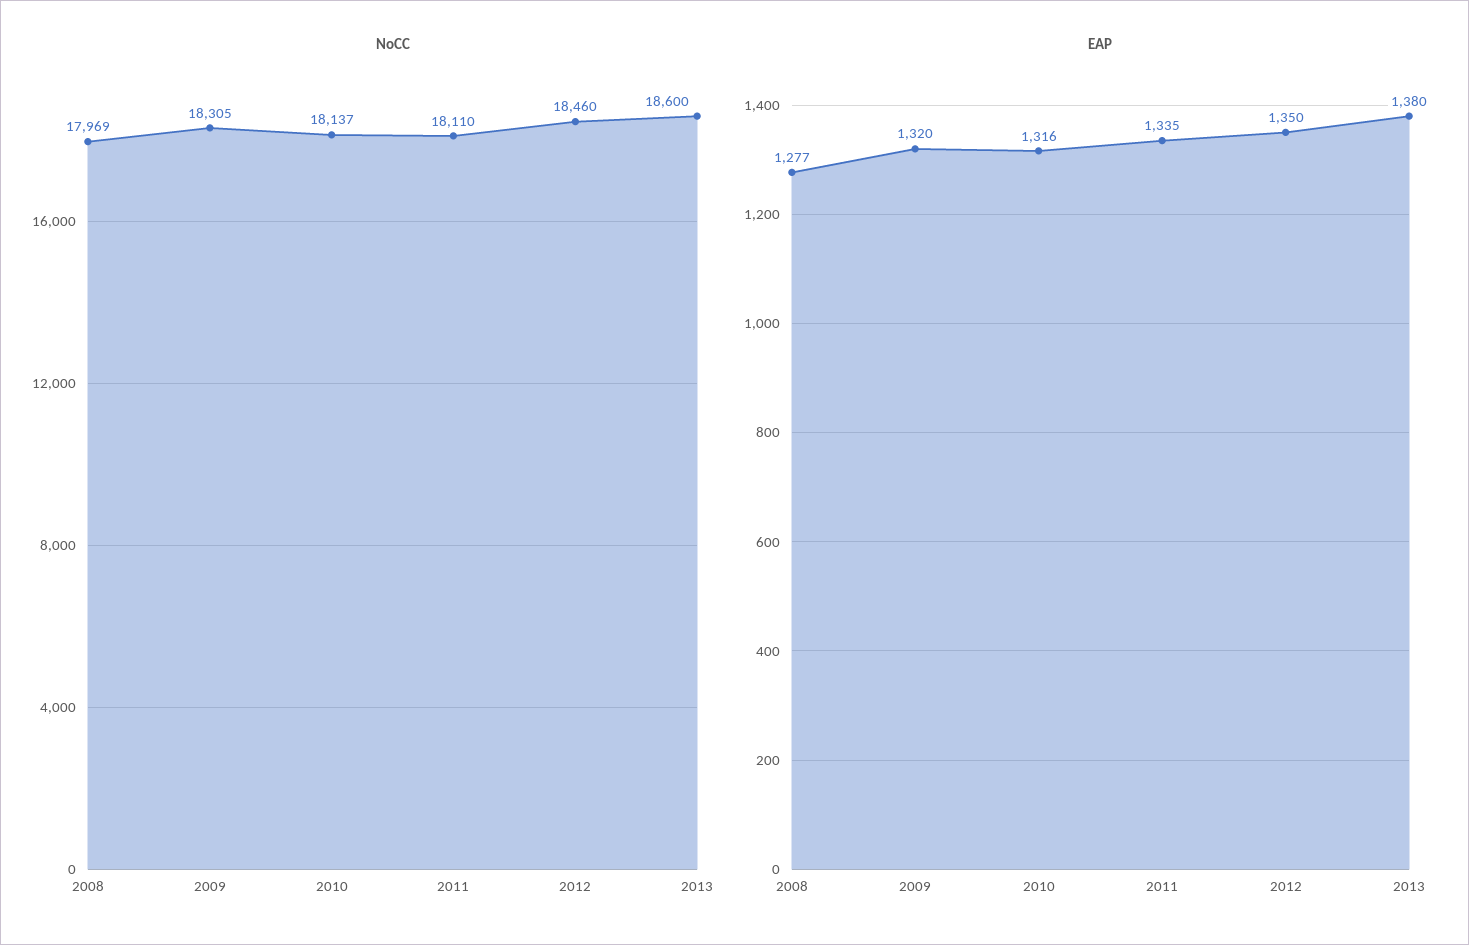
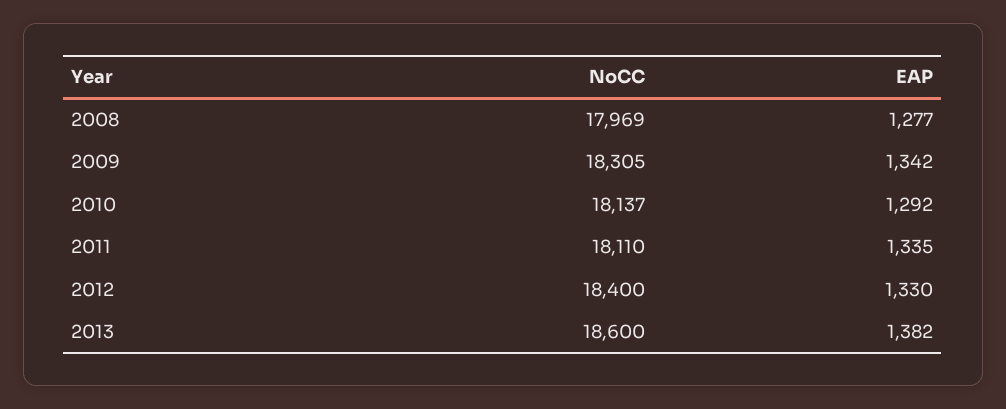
  {
    "NoCC": {
      "2008": 17969,
      "2009": 18305,
      "2010": 18137,
      "2011": 18110,
-     "2012": 18460,
+     "2012": 18400,
      "2013": 18600
    },
    "EAP": {
      "2008": 1277,
-     "2009": 1320,
+     "2009": 1342,
-     "2010": 1316,
+     "2010": 1292,
      "2011": 1335,
-     "2012": 1350,
+     "2012": 1330,
-     "2013": 1380
+     "2013": 1382
    }
  }

